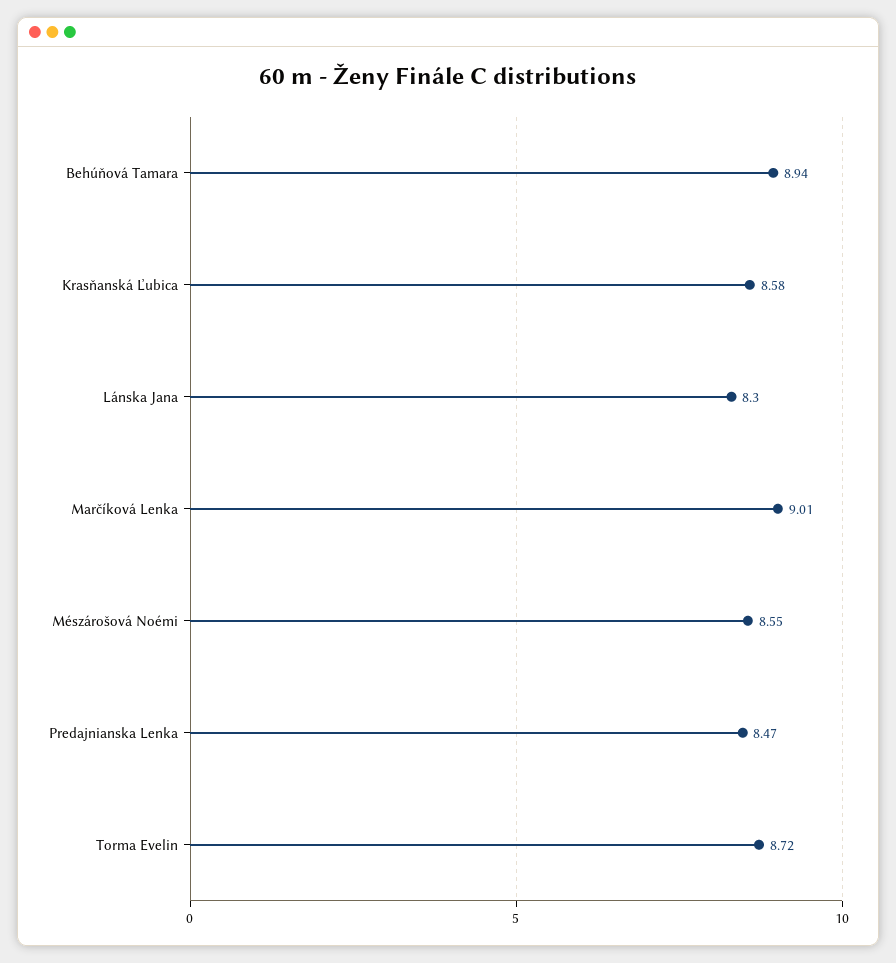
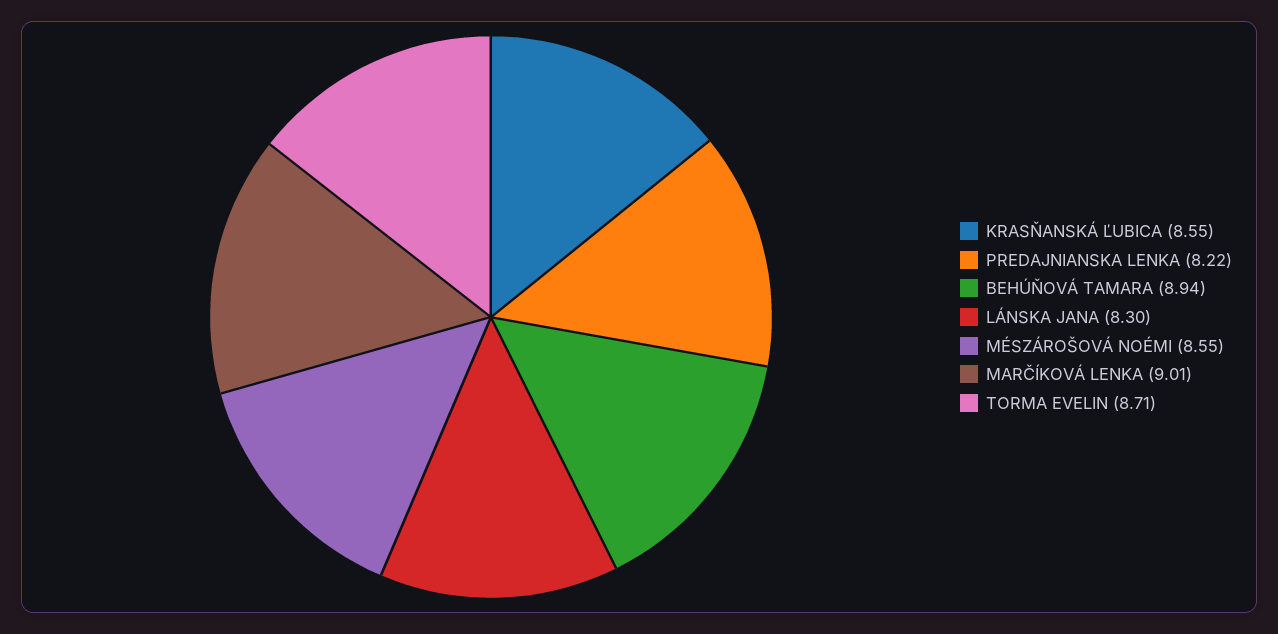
  {
    "Behúňová Tamara": 8.94,
-   "Krasňanská Ľubica": 8.58,
+   "Krasňanská Ľubica": 8.55,
    "Lánska Jana": 8.3,
    "Marčíková Lenka": 9.01,
    "Mészárošová Noémi": 8.55,
-   "Predajnianska Lenka": 8.47,
+   "Predajnianska Lenka": 8.22,
-   "Torma Evelin": 8.72
+   "Torma Evelin": 8.71
  }

